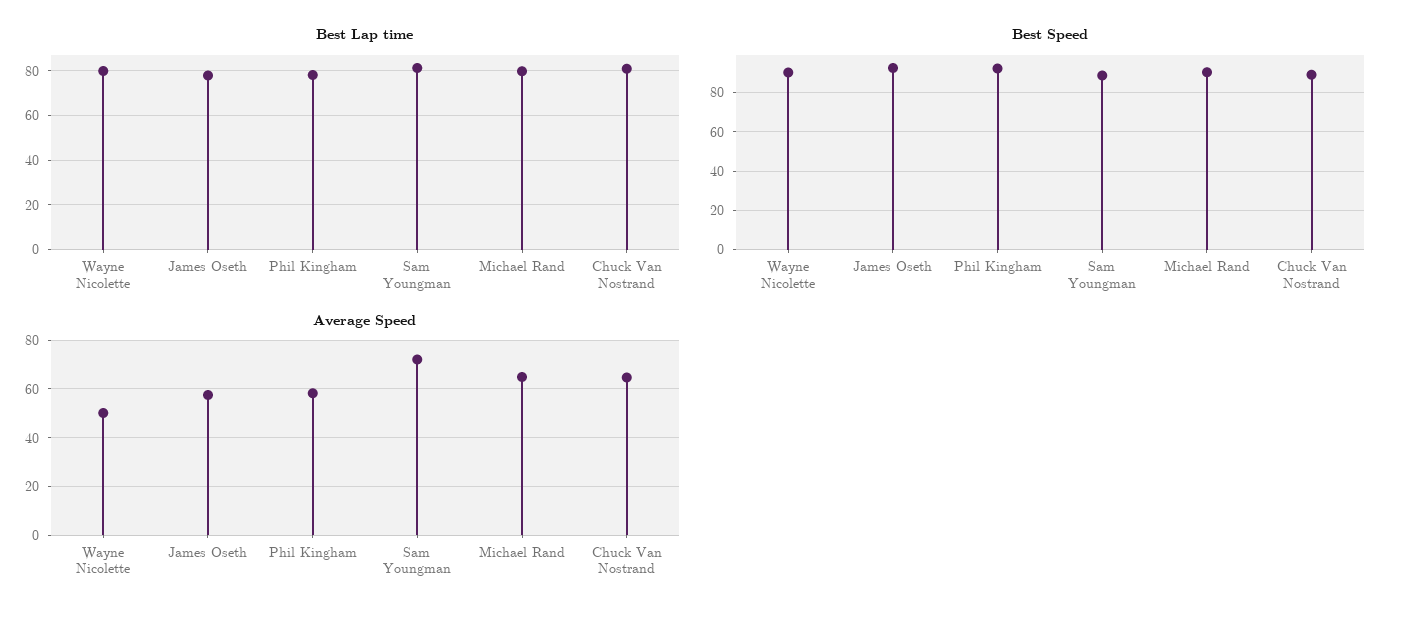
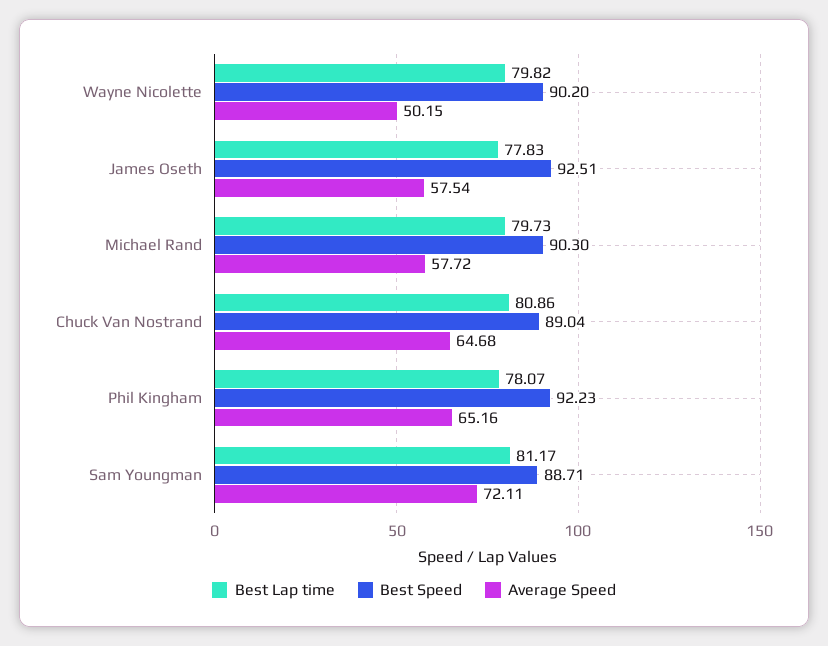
  {
    "Best Lap time": {
      "Wayne Nicolette": 79.82,
      "James Oseth": 77.83,
      "Phil Kingham": 78.07,
      "Sam Youngman": 81.17,
      "Michael Rand": 79.73,
      "Chuck Van Nostrand": 80.86
    },
    "Best Speed": {
      "Wayne Nicolette": 90.2,
      "James Oseth": 92.51,
      "Phil Kingham": 92.23,
      "Sam Youngman": 88.71,
      "Michael Rand": 90.3,
      "Chuck Van Nostrand": 89.04
    },
    "Average Speed": {
      "Wayne Nicolette": 50.15,
      "James Oseth": 57.54,
-     "Phil Kingham": 57.5,
+     "Phil Kingham": 65.16,
      "Sam Youngman": 72.11,
-     "Michael Rand": 65,
+     "Michael Rand": 57.72,
      "Chuck Van Nostrand": 64.68
    }
  }

